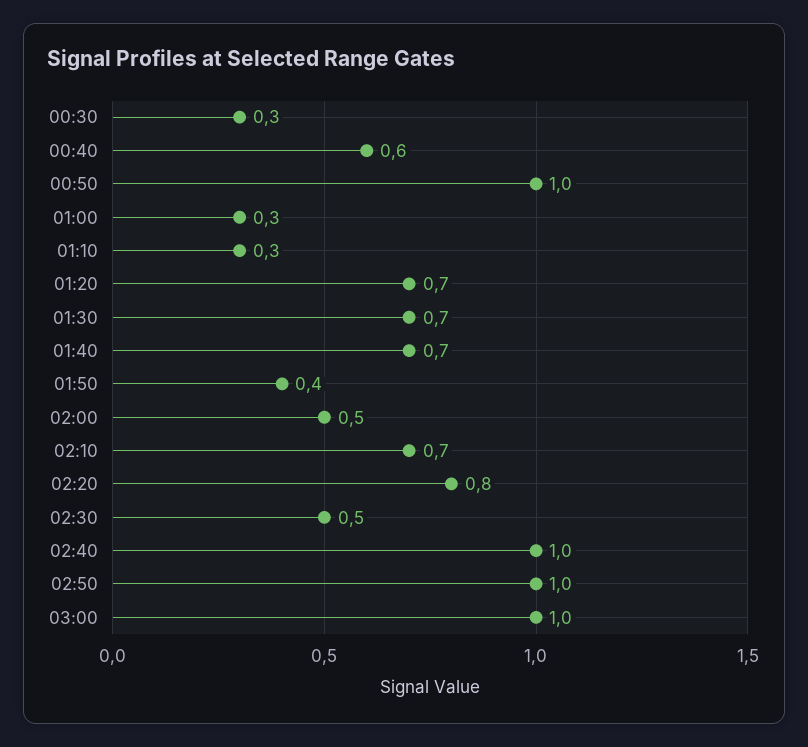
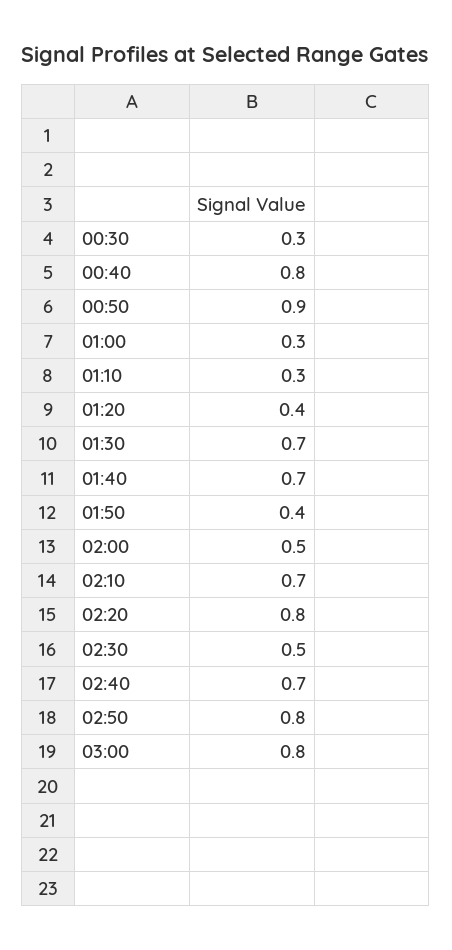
  {
    "00:30": 0.3,
-   "00:40": 0.6,
+   "00:40": 0.8,
-   "00:50": 1,
+   "00:50": 0.9,
    "01:00": 0.3,
    "01:10": 0.3,
-   "01:20": 0.7,
+   "01:20": 0.4,
    "01:30": 0.7,
    "01:40": 0.7,
    "01:50": 0.4,
    "02:00": 0.5,
    "02:10": 0.7,
    "02:20": 0.8,
    "02:30": 0.5,
-   "02:40": 1,
+   "02:40": 0.7,
-   "02:50": 1,
+   "02:50": 0.8,
-   "03:00": 1
+   "03:00": 0.8
  }

